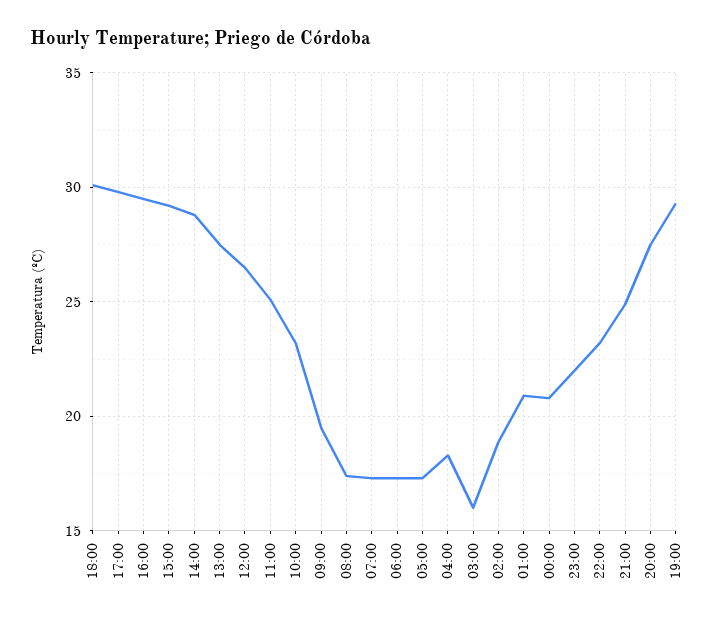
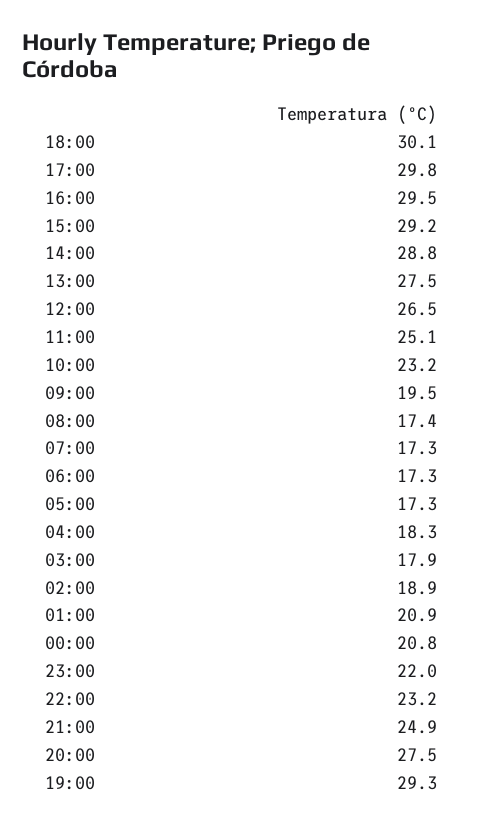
  {
    "18:00": 30.1,
    "17:00": 29.8,
    "16:00": 29.5,
    "15:00": 29.2,
    "14:00": 28.8,
    "13:00": 27.5,
    "12:00": 26.5,
    "11:00": 25.1,
    "10:00": 23.2,
    "09:00": 19.5,
    "08:00": 17.4,
    "07:00": 17.3,
    "06:00": 17.3,
    "05:00": 17.3,
    "04:00": 18.3,
-   "03:00": 16,
+   "03:00": 17.9,
    "02:00": 18.9,
    "01:00": 20.9,
    "00:00": 20.8,
    "23:00": 22,
    "22:00": 23.2,
    "21:00": 24.9,
    "20:00": 27.5,
    "19:00": 29.3
  }

